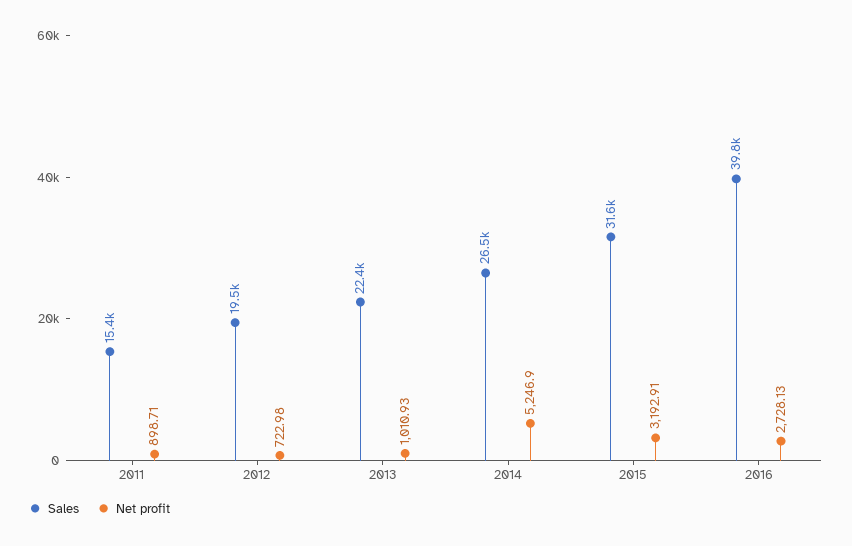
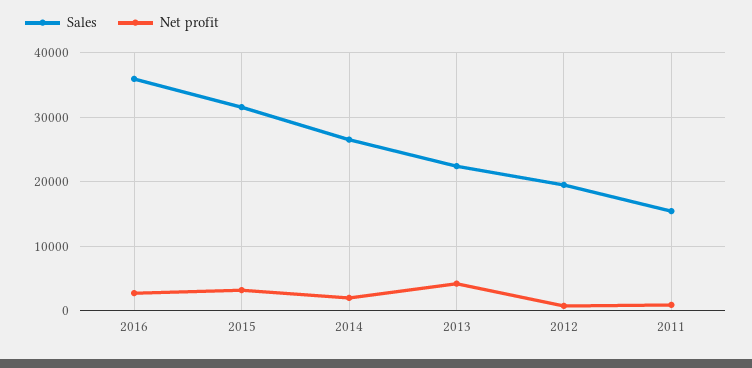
  {
    "Sales": {
      "2011": 15400,
      "2012": 19500,
      "2013": 22400,
      "2014": 26500,
      "2015": 31600,
-     "2016": 39800
+     "2016": 36000
    },
    "Net profit": {
      "2011": 898.71,
      "2012": 722.98,
-     "2013": 1010.93,
+     "2013": 4000,
-     "2014": 5246.9,
+     "2014": 2000,
      "2015": 3192.91,
      "2016": 2728.13
    }
  }

